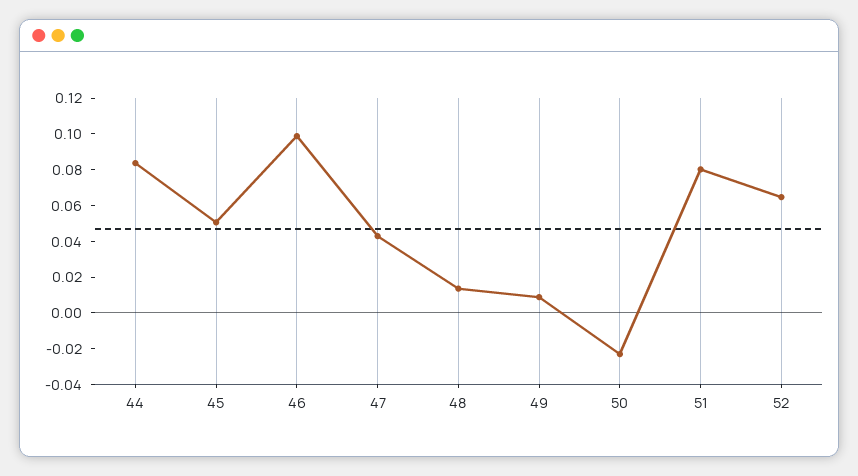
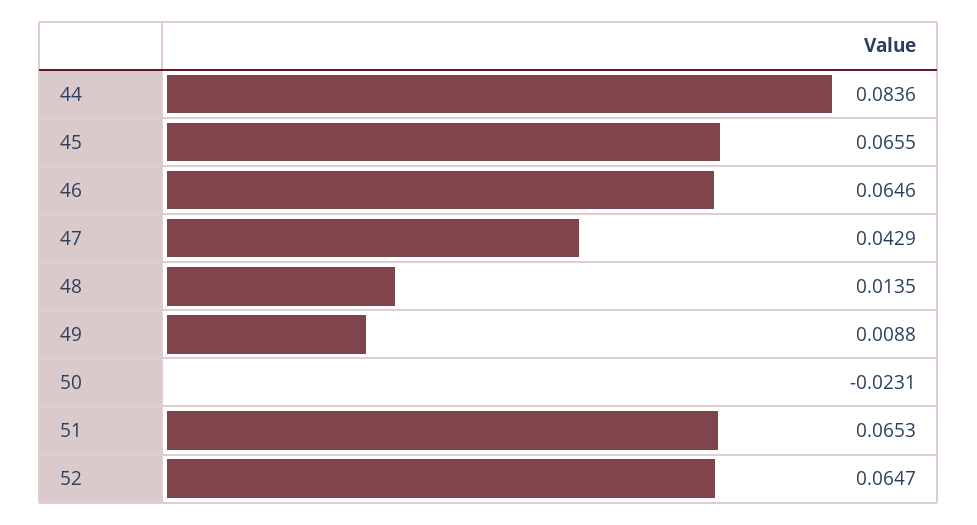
  {
    "44": 0.0836,
-   "45": 0.05,
+   "45": 0.0655,
-   "46": 0.1,
+   "46": 0.0646,
    "47": 0.0429,
    "48": 0.0135,
    "49": 0.0088,
    "50": -0.0231,
-   "51": 0.08,
+   "51": 0.0653,
    "52": 0.0647
  }

